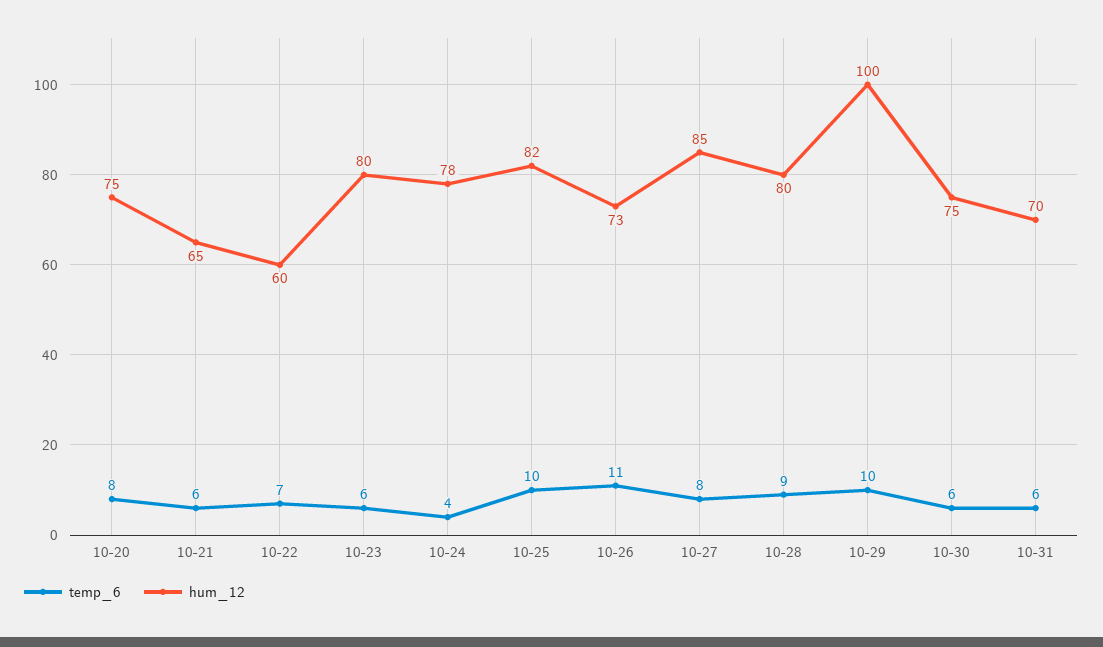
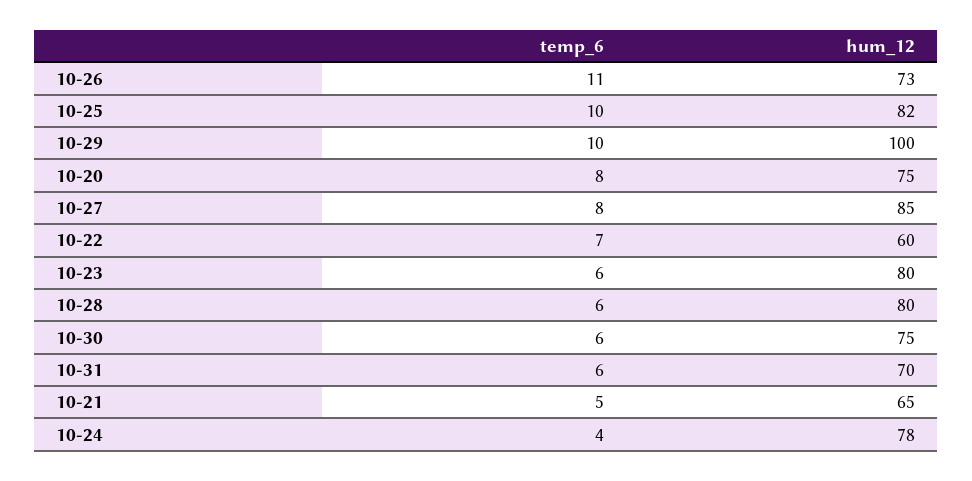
  {
    "temp_6": {
      "10-20": 8,
-     "10-21": 6,
+     "10-21": 5,
      "10-22": 7,
      "10-23": 6,
      "10-24": 4,
      "10-25": 10,
      "10-26": 11,
      "10-27": 8,
-     "10-28": 9,
+     "10-28": 6,
      "10-29": 10,
      "10-30": 6,
      "10-31": 6
    },
    "hum_12": {
      "10-20": 75,
      "10-21": 65,
      "10-22": 60,
      "10-23": 80,
      "10-24": 78,
      "10-25": 82,
      "10-26": 73,
      "10-27": 85,
      "10-28": 80,
      "10-29": 100,
      "10-30": 75,
      "10-31": 70
    }
  }

